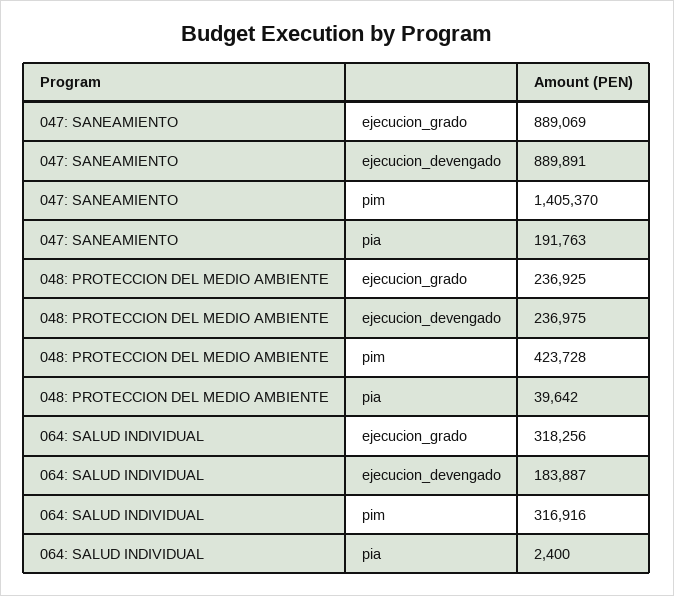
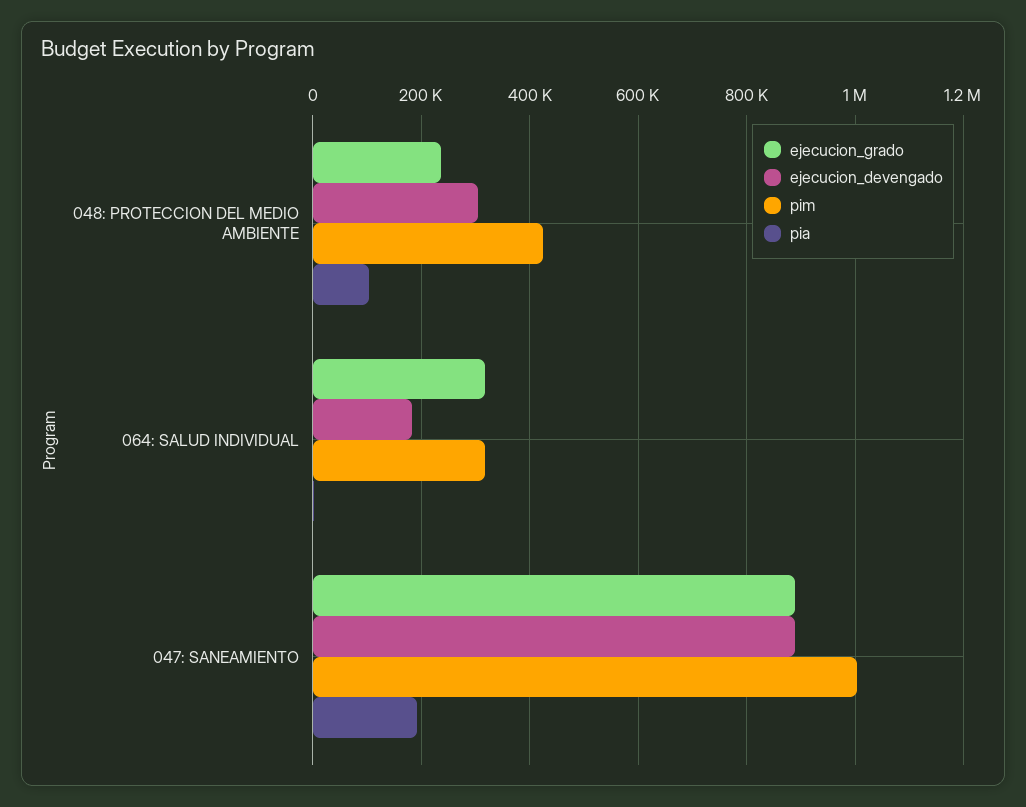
  {
    "ejecucion_grado": {
      "047: SANEAMIENTO": 889069,
      "048: PROTECCION DEL MEDIO AMBIENTE": 236925,
      "064: SALUD INDIVIDUAL": 318256
    },
    "ejecucion_devengado": {
      "047: SANEAMIENTO": 889891,
-     "048: PROTECCION DEL MEDIO AMBIENTE": 236975,
+     "048: PROTECCION DEL MEDIO AMBIENTE": 300000,
      "064: SALUD INDIVIDUAL": 183887
    },
    "pim": {
-     "047: SANEAMIENTO": 1405370,
+     "047: SANEAMIENTO": 1000000,
      "048: PROTECCION DEL MEDIO AMBIENTE": 423728,
      "064: SALUD INDIVIDUAL": 316916
    },
    "pia": {
      "047: SANEAMIENTO": 191763,
-     "048: PROTECCION DEL MEDIO AMBIENTE": 39642,
+     "048: PROTECCION DEL MEDIO AMBIENTE": 100000,
      "064: SALUD INDIVIDUAL": 2400
    }
  }

